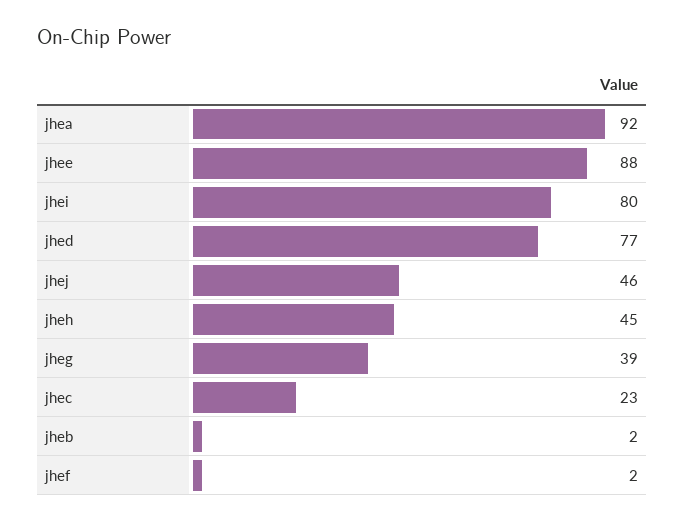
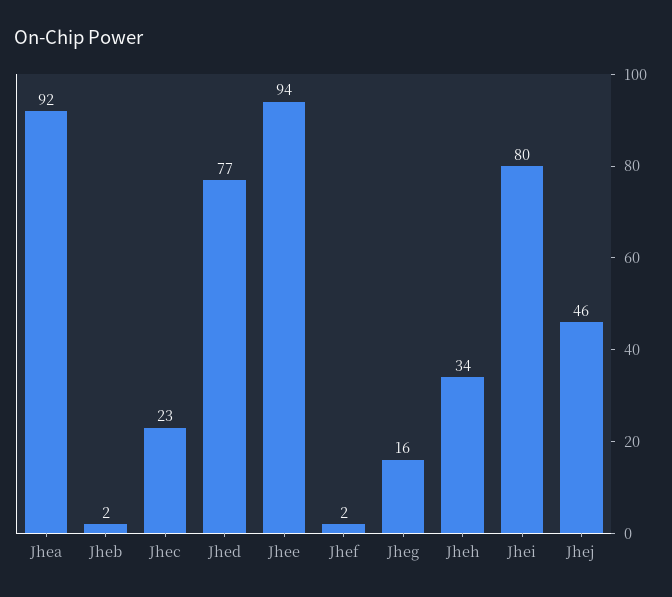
  {
    "jhea": 92,
-   "jhee": 88,
+   "jhee": 94,
    "jhei": 80,
    "jhed": 77,
    "jhej": 46,
-   "jheh": 45,
+   "jheh": 34,
-   "jheg": 39,
+   "jheg": 16,
    "jhec": 23,
    "jheb": 2,
    "jhef": 2
  }

